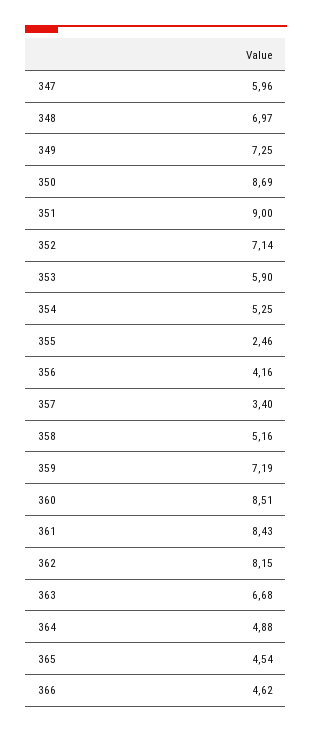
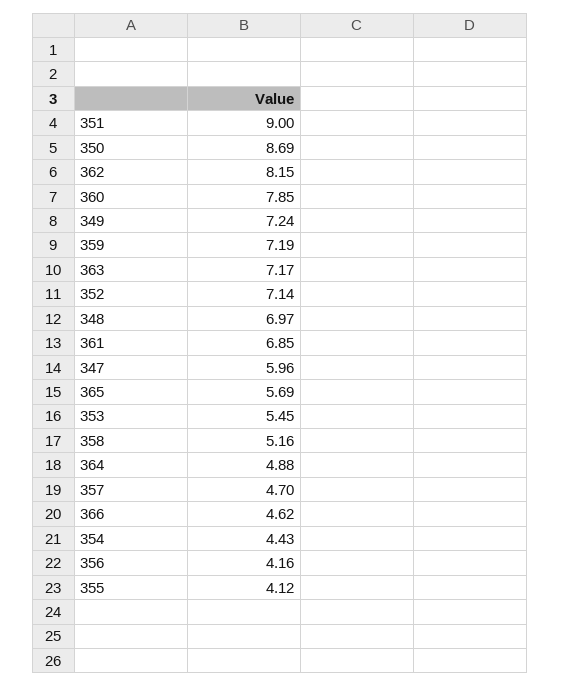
  {
    "347": 5.96,
    "348": 6.97,
-   "349": 7.25,
+   "349": 7.24,
    "350": 8.69,
    "351": 9,
    "352": 7.14,
-   "353": 5.9,
+   "353": 5.45,
-   "354": 5.25,
+   "354": 4.43,
-   "355": 2.46,
+   "355": 4.12,
    "356": 4.16,
-   "357": 3.4,
+   "357": 4.7,
    "358": 5.16,
    "359": 7.19,
-   "360": 8.51,
+   "360": 7.85,
-   "361": 8.43,
+   "361": 6.85,
    "362": 8.15,
-   "363": 6.68,
+   "363": 7.17,
    "364": 4.88,
-   "365": 4.54,
+   "365": 5.69,
    "366": 4.62
  }

